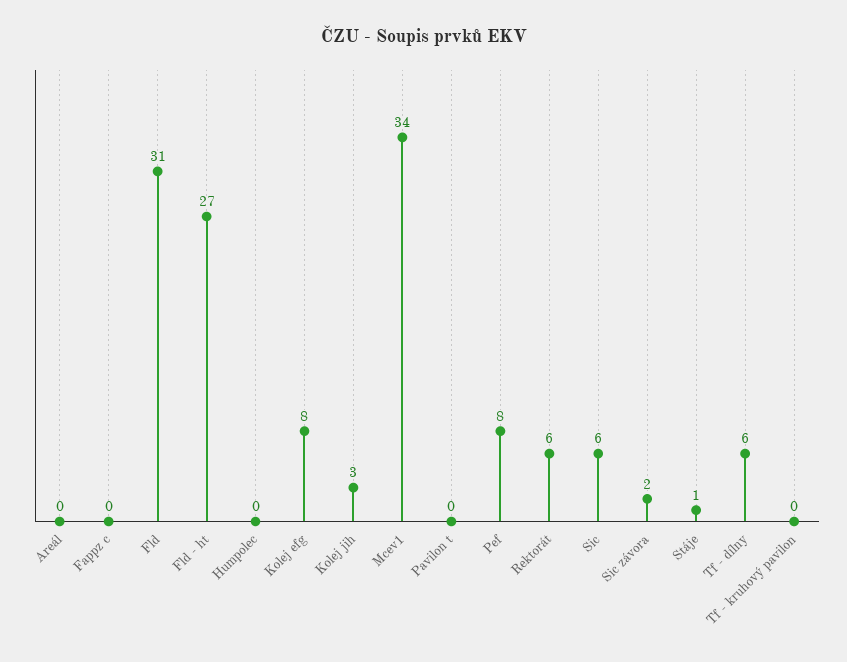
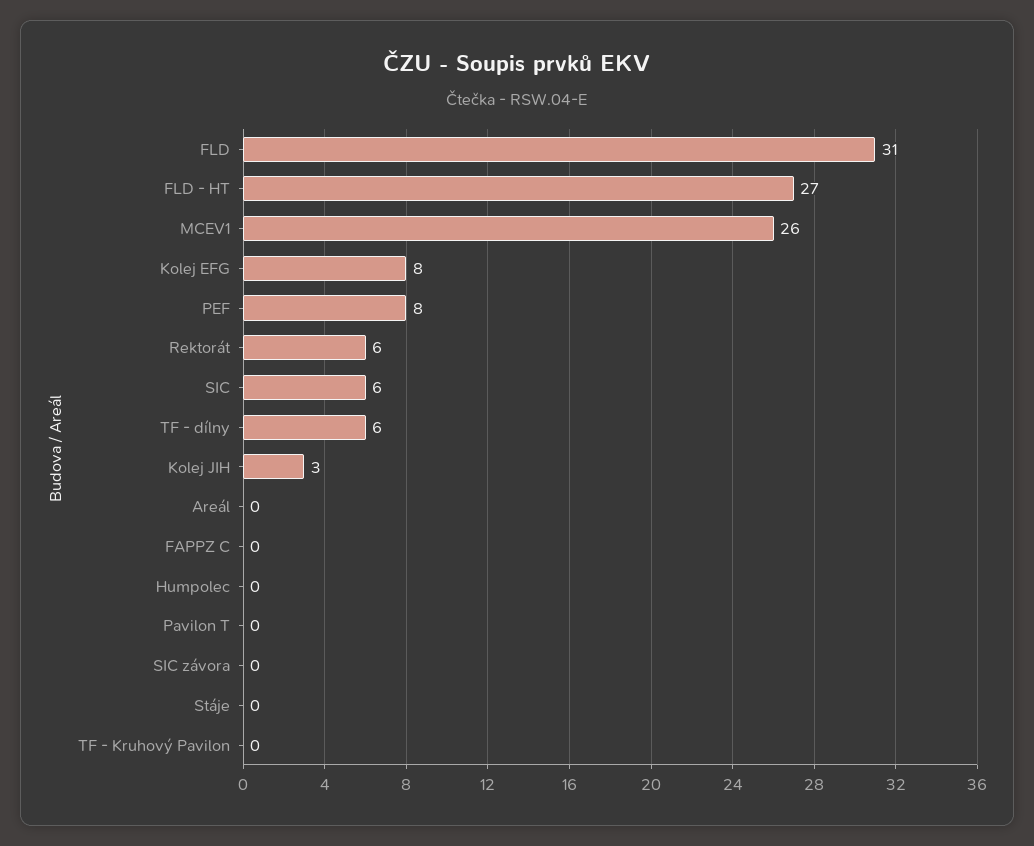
  {
    "Areál": 0,
    "Fappz c": 0,
    "Fld": 31,
    "Fld - ht": 27,
    "Humpolec": 0,
    "Kolej efg": 8,
    "Kolej jih": 3,
-   "Mcev1": 34,
+   "Mcev1": 26,
    "Pavilon t": 0,
    "Pef": 8,
    "Rektorát": 6,
    "Sic": 6,
-   "Sic závora": 2,
+   "Sic závora": 0,
-   "Stáje": 1,
+   "Stáje": 0,
    "Tf - dílny": 6,
    "Tf - kruhový pavilon": 0
  }

